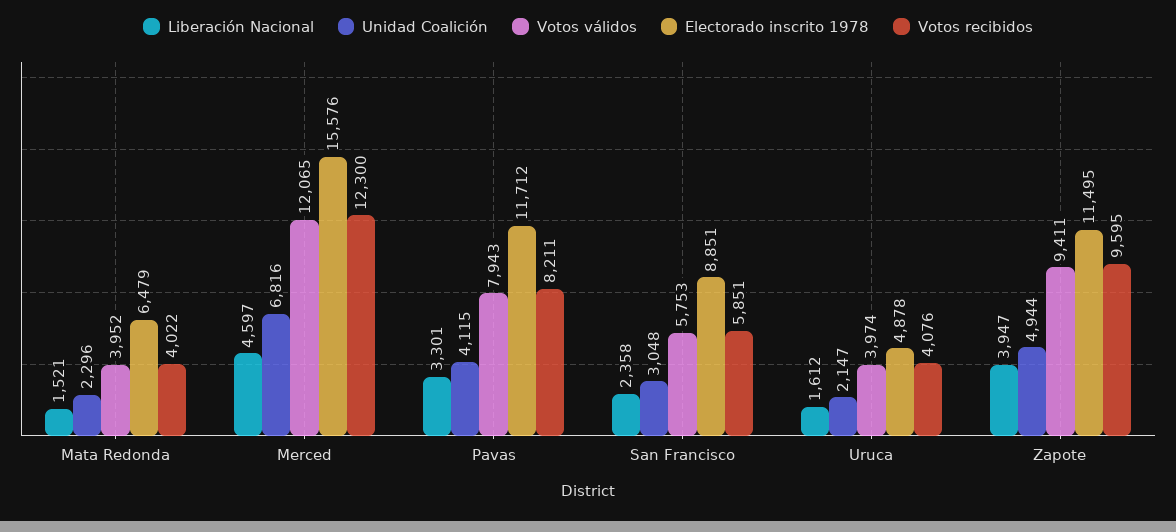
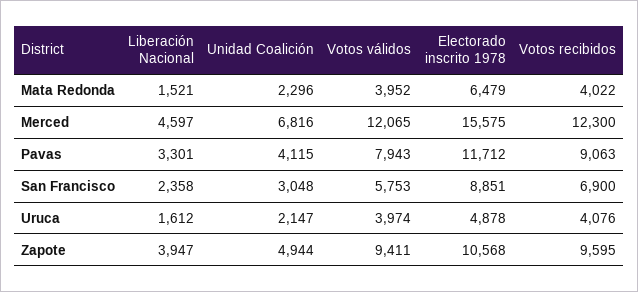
  {
    "Liberación Nacional": {
      "Mata Redonda": 1521,
      "Merced": 4597,
      "Pavas": 3301,
      "San Francisco": 2358,
      "Uruca": 1612,
      "Zapote": 3947
    },
    "Unidad Coalición": {
      "Mata Redonda": 2296,
      "Merced": 6816,
      "Pavas": 4115,
      "San Francisco": 3048,
      "Uruca": 2147,
      "Zapote": 4944
    },
    "Votos válidos": {
      "Mata Redonda": 3952,
      "Merced": 12065,
      "Pavas": 7943,
      "San Francisco": 5753,
      "Uruca": 3974,
      "Zapote": 9411
    },
    "Electorado inscrito 1978": {
      "Mata Redonda": 6479,
-     "Merced": 15576,
+     "Merced": 15575,
      "Pavas": 11712,
      "San Francisco": 8851,
      "Uruca": 4878,
-     "Zapote": 11495
+     "Zapote": 10568
    },
    "Votos recibidos": {
      "Mata Redonda": 4022,
      "Merced": 12300,
-     "Pavas": 8211,
+     "Pavas": 9063,
-     "San Francisco": 5851,
+     "San Francisco": 6900,
      "Uruca": 4076,
      "Zapote": 9595
    }
  }

